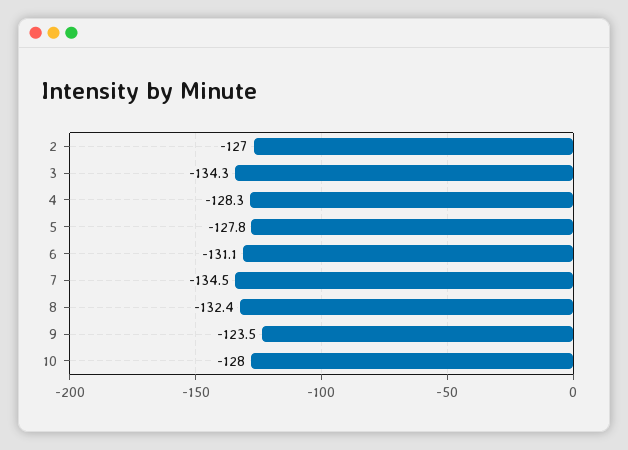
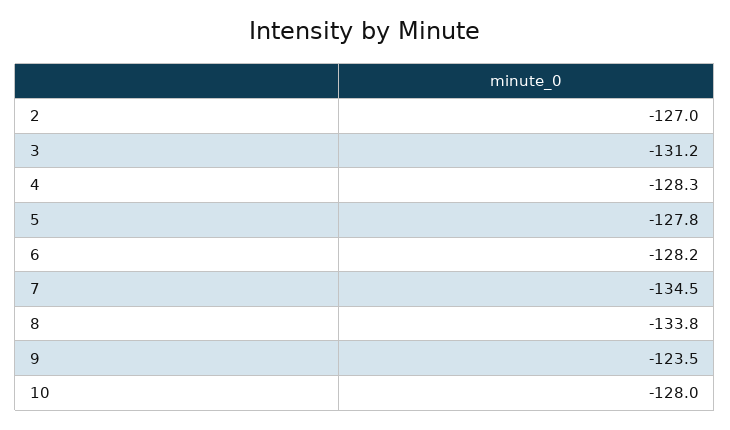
  {
    "2": -127,
-   "3": -134.3,
+   "3": -131.2,
    "4": -128.3,
    "5": -127.8,
-   "6": -131.1,
+   "6": -128.2,
    "7": -134.5,
-   "8": -132.4,
+   "8": -133.8,
    "9": -123.5,
    "10": -128
  }

